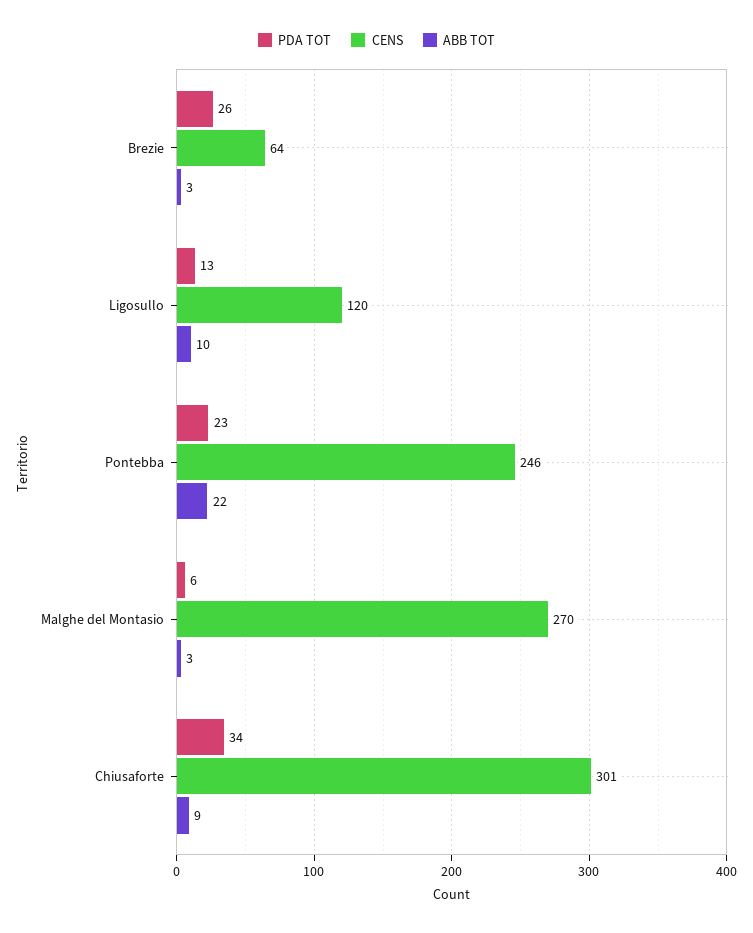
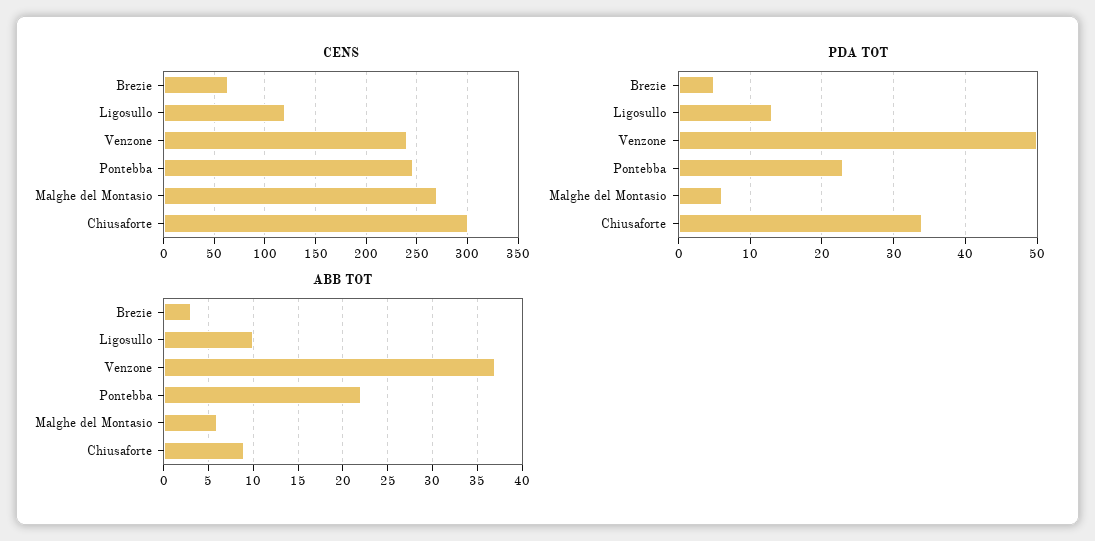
  {
    "PDA TOT": {
-     "Brezie": 26,
+     "Brezie": 5,
      "Ligosullo": 13,
      "Pontebba": 23,
      "Malghe del Montasio": 6,
-     "Chiusaforte": 34
+     "Chiusaforte": 34,
+     "Venzone": 50
    },
    "CENS": {
      "Brezie": 64,
      "Ligosullo": 120,
      "Pontebba": 246,
      "Malghe del Montasio": 270,
-     "Chiusaforte": 301
+     "Chiusaforte": 301,
+     "Venzone": 240
    },
    "ABB TOT": {
      "Brezie": 3,
      "Ligosullo": 10,
      "Pontebba": 22,
-     "Malghe del Montasio": 3,
+     "Malghe del Montasio": 6,
-     "Chiusaforte": 9
+     "Chiusaforte": 9,
+     "Venzone": 37
    }
  }

